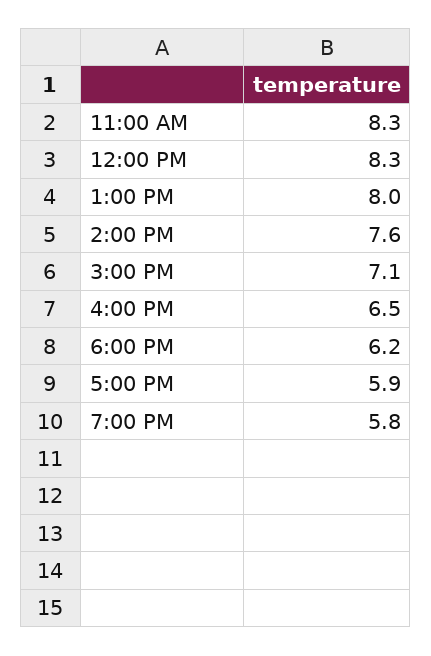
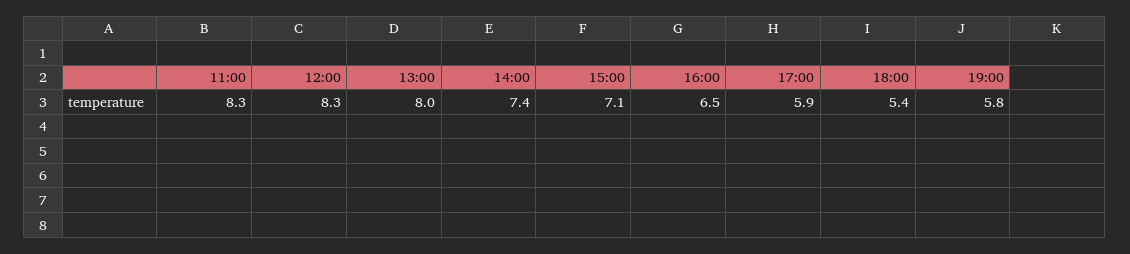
  {
    "11:00 AM": 8.3,
    "12:00 PM": 8.3,
    "1:00 PM": 8,
-   "2:00 PM": 7.6,
+   "2:00 PM": 7.4,
    "3:00 PM": 7.1,
    "4:00 PM": 6.5,
-   "6:00 PM": 6.2,
+   "6:00 PM": 5.4,
    "5:00 PM": 5.9,
    "7:00 PM": 5.8
  }

